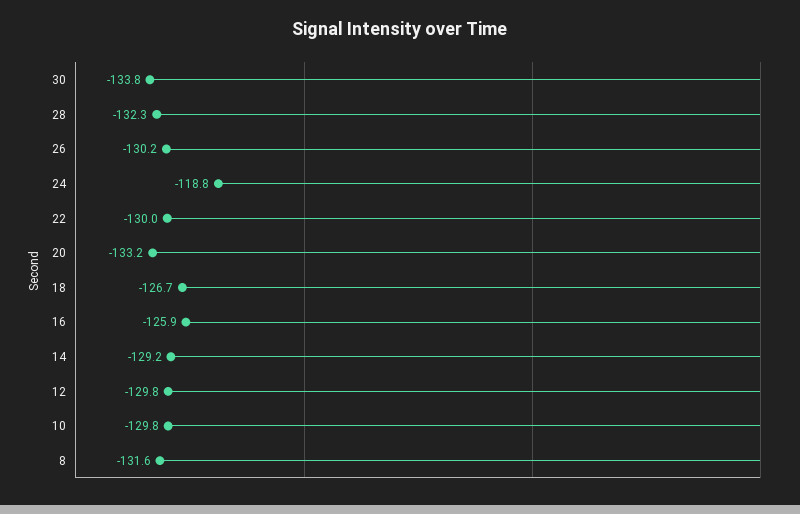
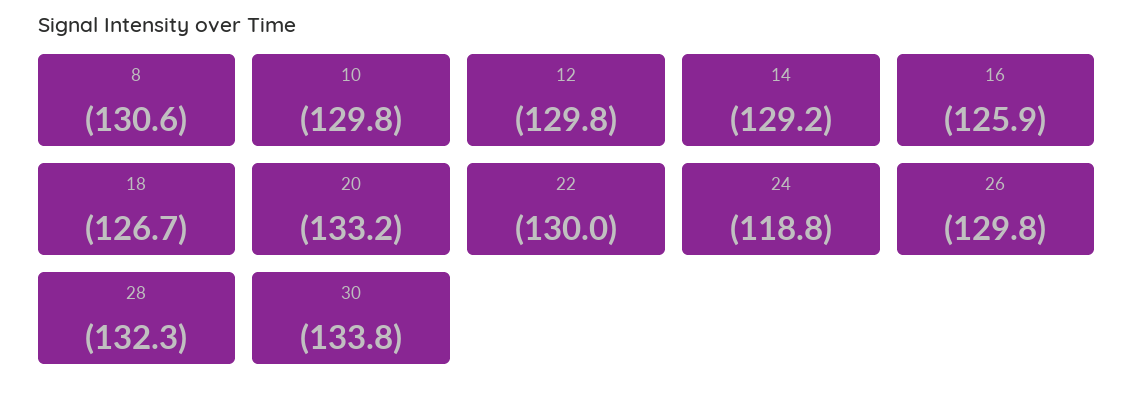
  {
    "30": -133.8,
    "28": -132.3,
-   "26": -130.2,
+   "26": -129.8,
    "24": -118.8,
    "22": -130,
    "20": -133.2,
    "18": -126.7,
    "16": -125.9,
    "14": -129.2,
    "12": -129.8,
    "10": -129.8,
-   "8": -131.6
+   "8": -130.6
  }

